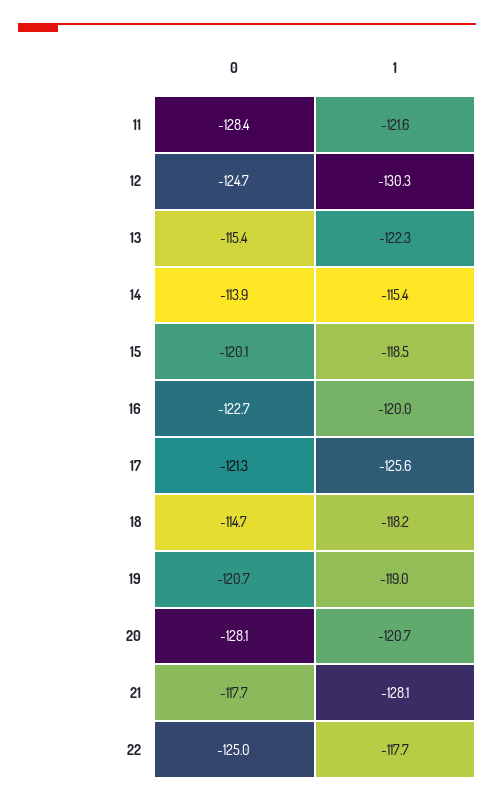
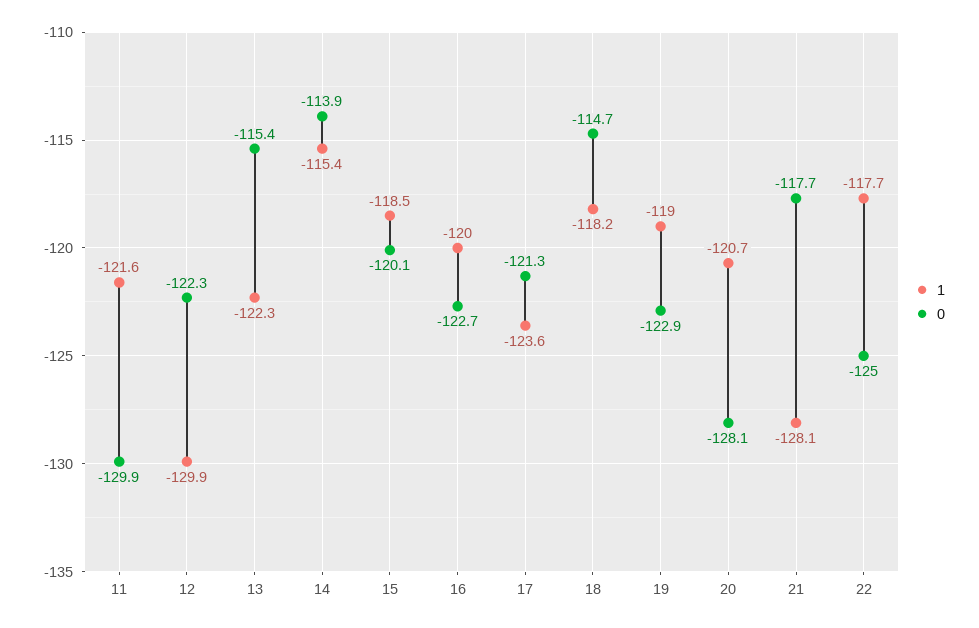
  {
    "0": {
-     "11": -128.4,
+     "11": -129.9,
-     "12": -124.7,
+     "12": -122.3,
      "13": -115.4,
      "14": -113.9,
      "15": -120.1,
      "16": -122.7,
      "17": -121.3,
      "18": -114.7,
-     "19": -120.7,
+     "19": -122.9,
      "20": -128.1,
      "21": -117.7,
      "22": -125
    },
    "1": {
      "11": -121.6,
-     "12": -130.3,
+     "12": -129.9,
      "13": -122.3,
      "14": -115.4,
      "15": -118.5,
      "16": -120,
-     "17": -125.6,
+     "17": -123.6,
      "18": -118.2,
      "19": -119,
      "20": -120.7,
      "21": -128.1,
      "22": -117.7
    }
  }

